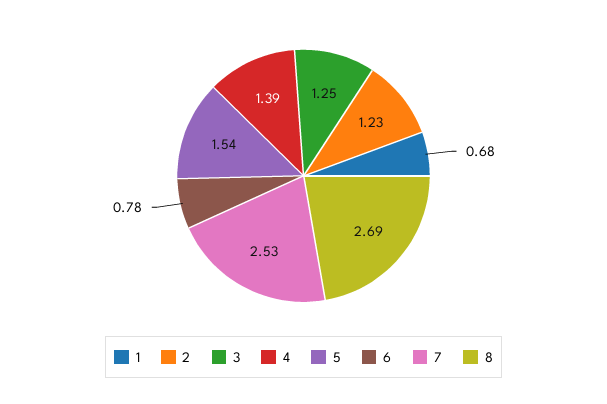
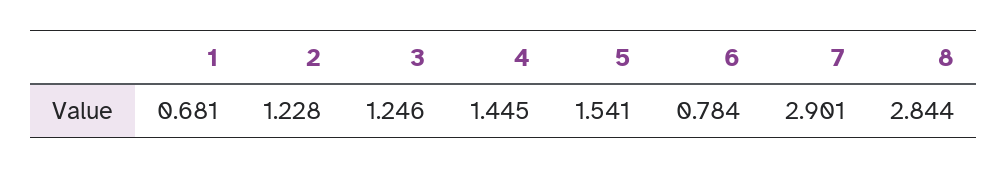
  {
    "1": 0.681,
    "2": 1.228,
    "3": 1.246,
-   "4": 1.39,
+   "4": 1.445,
    "5": 1.541,
    "6": 0.784,
-   "7": 2.53,
+   "7": 2.901,
-   "8": 2.69
+   "8": 2.844
  }

